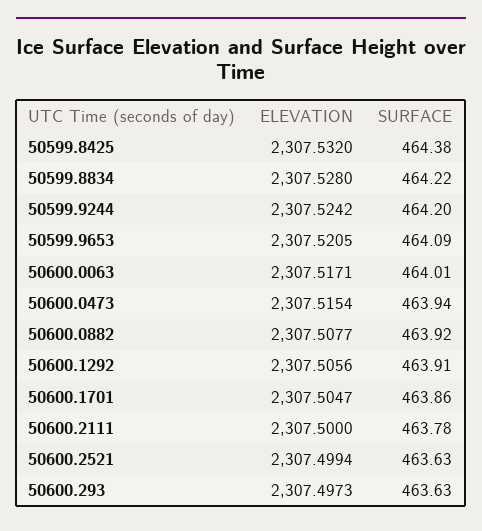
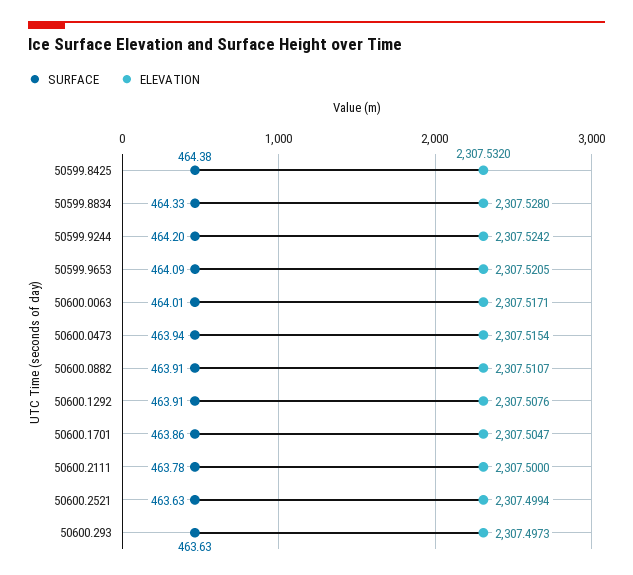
  {
    "ELEVATION": {
      "50599.8425": 2307.532,
      "50599.8834": 2307.528,
      "50599.9244": 2307.5242,
      "50599.9653": 2307.5205,
      "50600.0063": 2307.5171,
      "50600.0473": 2307.5154,
-     "50600.0882": 2307.5077,
+     "50600.0882": 2307.5107,
-     "50600.1292": 2307.5056,
+     "50600.1292": 2307.5076,
      "50600.1701": 2307.5047,
      "50600.2111": 2307.5,
      "50600.2521": 2307.4994,
      "50600.293": 2307.4973
    },
    "SURFACE": {
      "50599.8425": 464.38,
-     "50599.8834": 464.22,
+     "50599.8834": 464.33,
      "50599.9244": 464.2,
      "50599.9653": 464.09,
      "50600.0063": 464.01,
      "50600.0473": 463.94,
-     "50600.0882": 463.92,
+     "50600.0882": 463.91,
      "50600.1292": 463.91,
      "50600.1701": 463.86,
      "50600.2111": 463.78,
      "50600.2521": 463.63,
      "50600.293": 463.63
    }
  }

